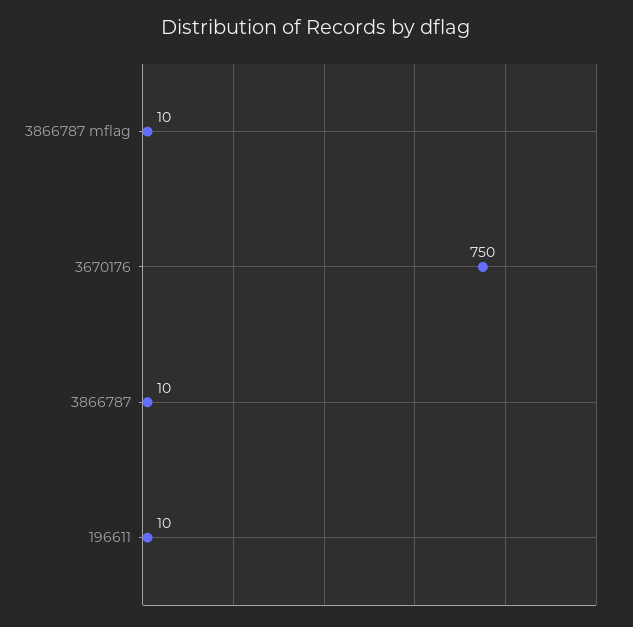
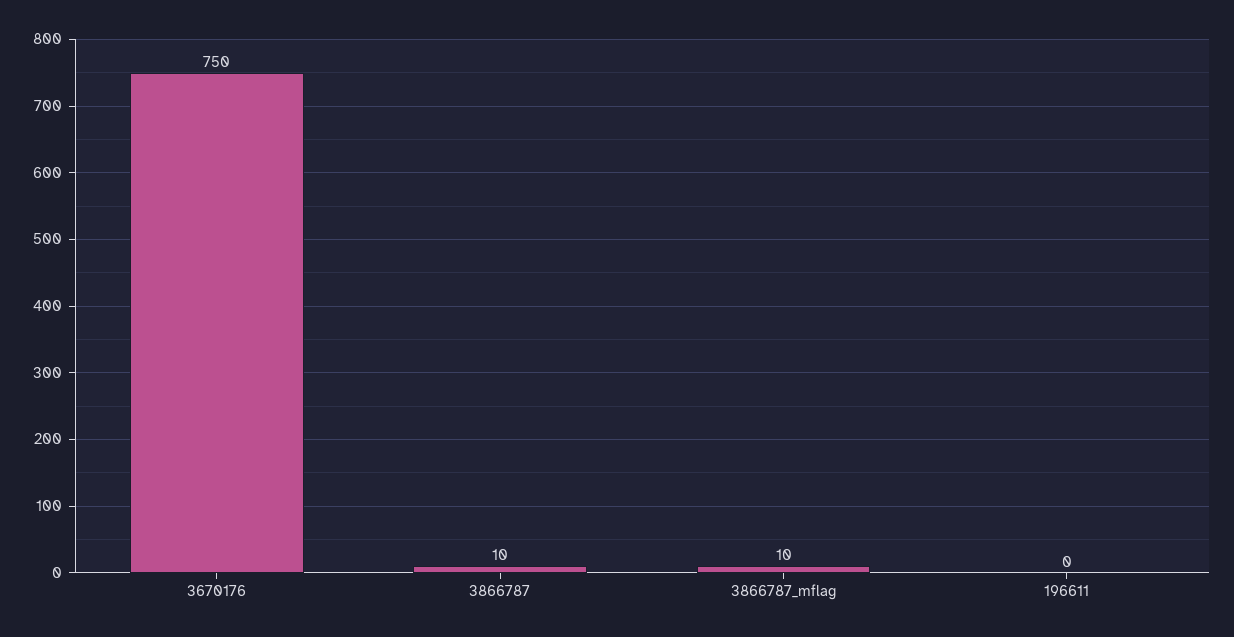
  {
    "3866787 mflag": 10,
    "3670176": 750,
    "3866787": 10,
-   "196611": 10
+   "196611": 0
  }

